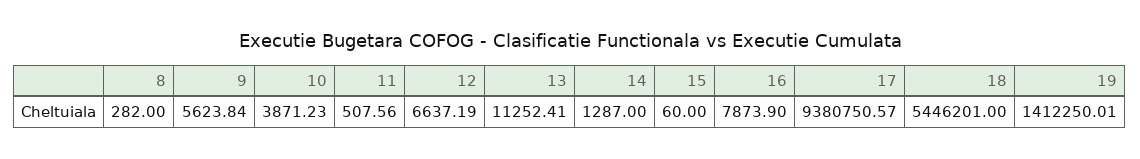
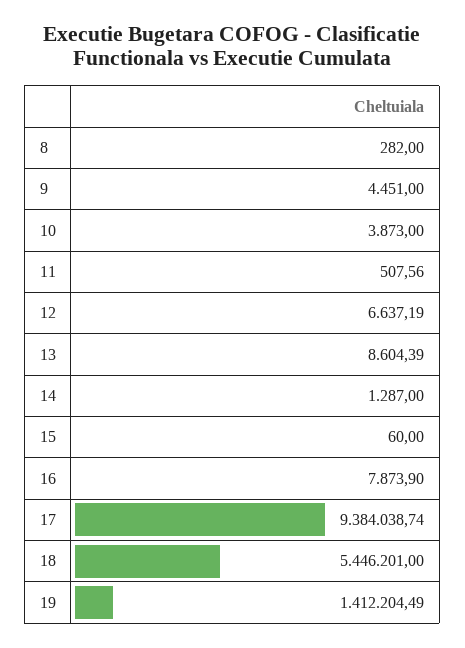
  {
    "8": 282,
-   "9": 5623.84,
+   "9": 4451,
-   "10": 3871.23,
+   "10": 3873,
    "11": 507.56,
    "12": 6637.19,
-   "13": 11252.41,
+   "13": 8604.39,
    "14": 1287,
    "15": 60,
    "16": 7873.9,
-   "17": 9380750.57,
+   "17": 9384038.74,
    "18": 5446201,
-   "19": 1412250.01
+   "19": 1412204.49
  }

